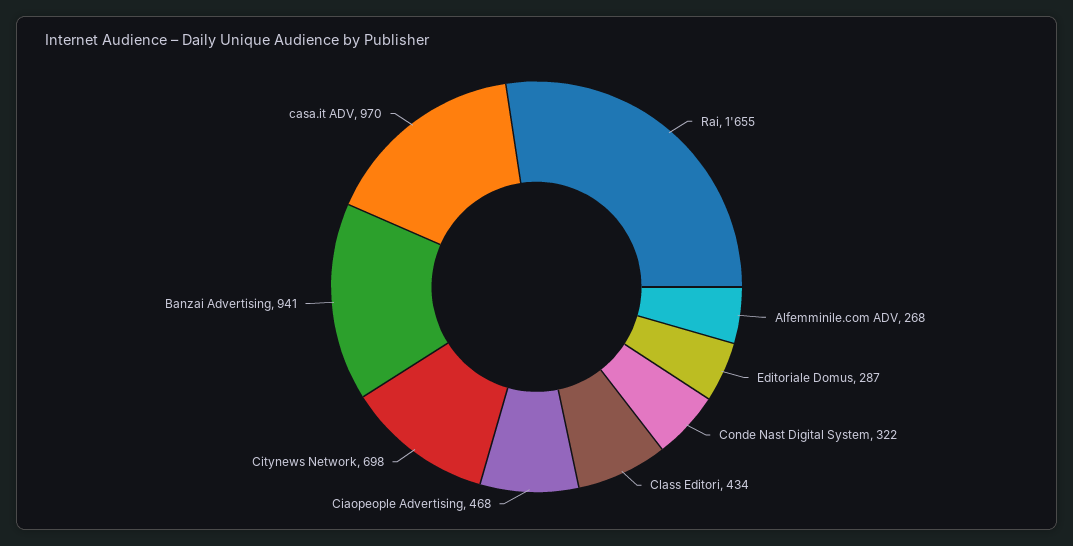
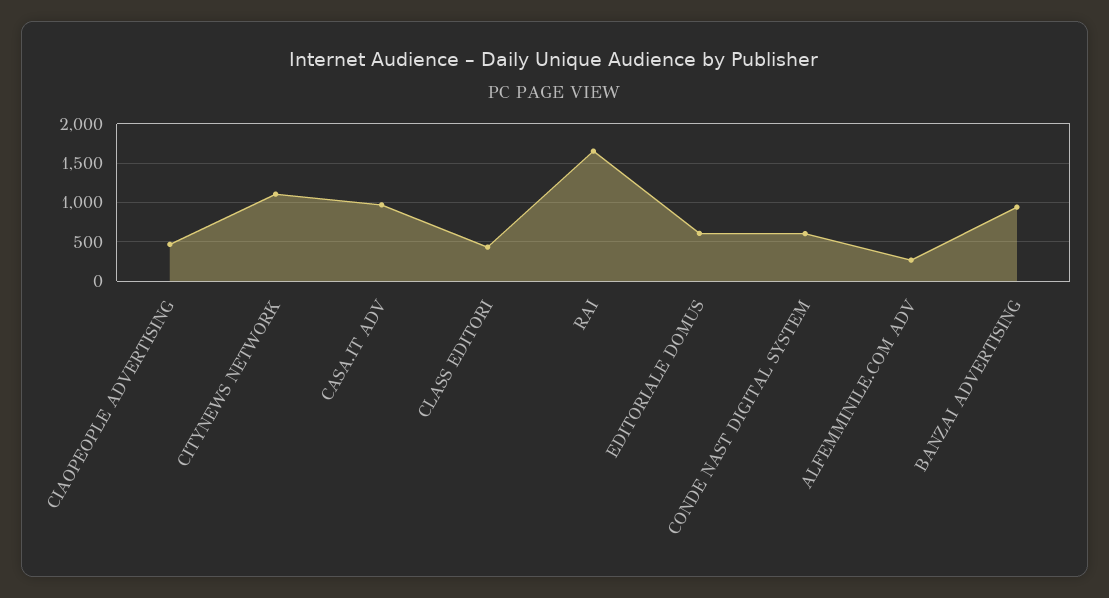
  {
    "Rai": 1655,
    "Alfemminile.com ADV": 268,
-   "Editoriale Domus": 287,
+   "Editoriale Domus": 600,
-   "Conde Nast Digital System": 322,
+   "Conde Nast Digital System": 600,
    "Class Editori": 434,
    "Ciaopeople Advertising": 468,
-   "Citynews Network": 698,
+   "Citynews Network": 1100,
    "Banzai Advertising": 941,
    "casa.it ADV": 970
  }

